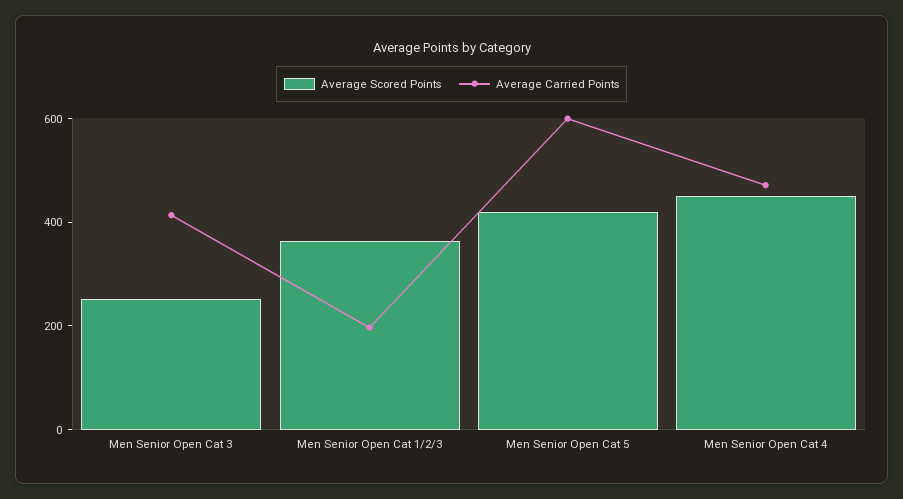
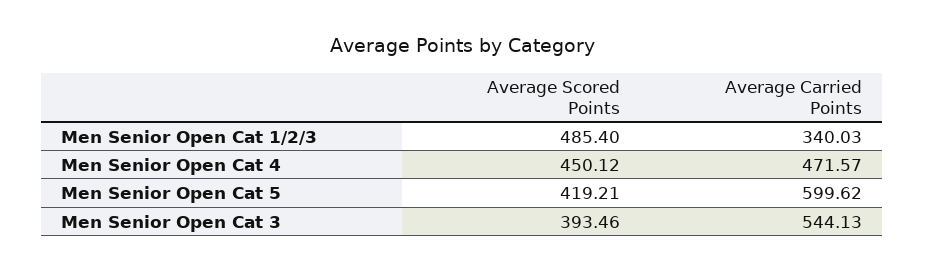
  {
    "Average Scored Points": {
-     "Men Senior Open Cat 3": 250,
+     "Men Senior Open Cat 3": 393.46,
-     "Men Senior Open Cat 1/2/3": 350,
+     "Men Senior Open Cat 1/2/3": 485.4,
      "Men Senior Open Cat 5": 419.21,
      "Men Senior Open Cat 4": 450.12
    },
    "Average Carried Points": {
-     "Men Senior Open Cat 3": 400,
+     "Men Senior Open Cat 3": 544.13,
-     "Men Senior Open Cat 1/2/3": 200,
+     "Men Senior Open Cat 1/2/3": 340.03,
      "Men Senior Open Cat 5": 599.62,
      "Men Senior Open Cat 4": 471.57
    }
  }

